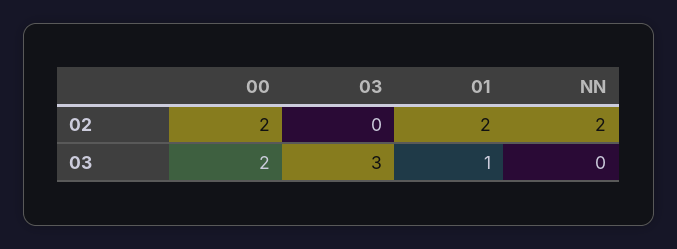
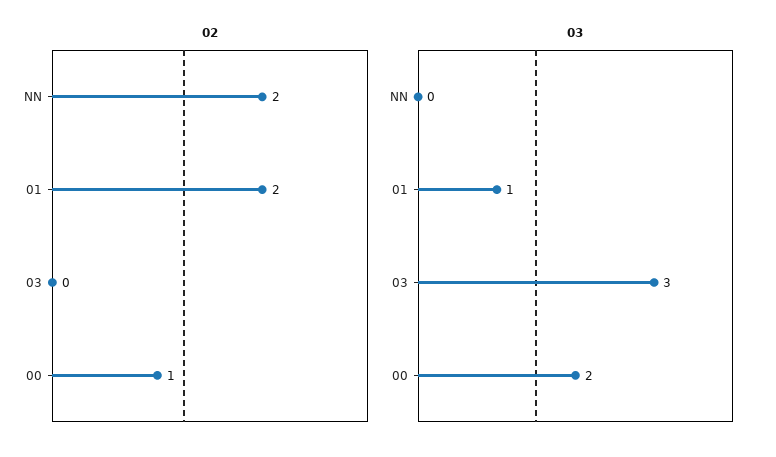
  {
    "02": {
-     "00": 2,
+     "00": 1,
      "03": 0,
      "01": 2,
      "NN": 2
    },
    "03": {
      "00": 2,
      "03": 3,
      "01": 1,
      "NN": 0
    }
  }

